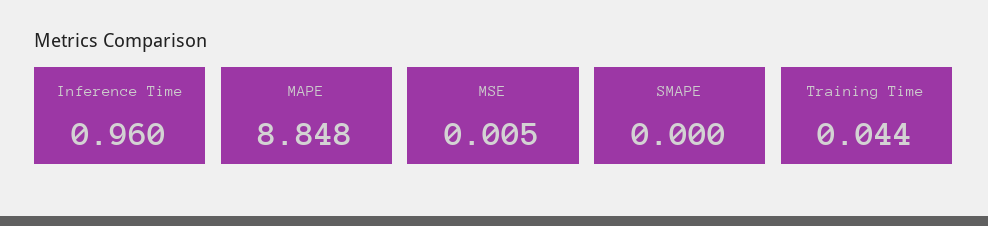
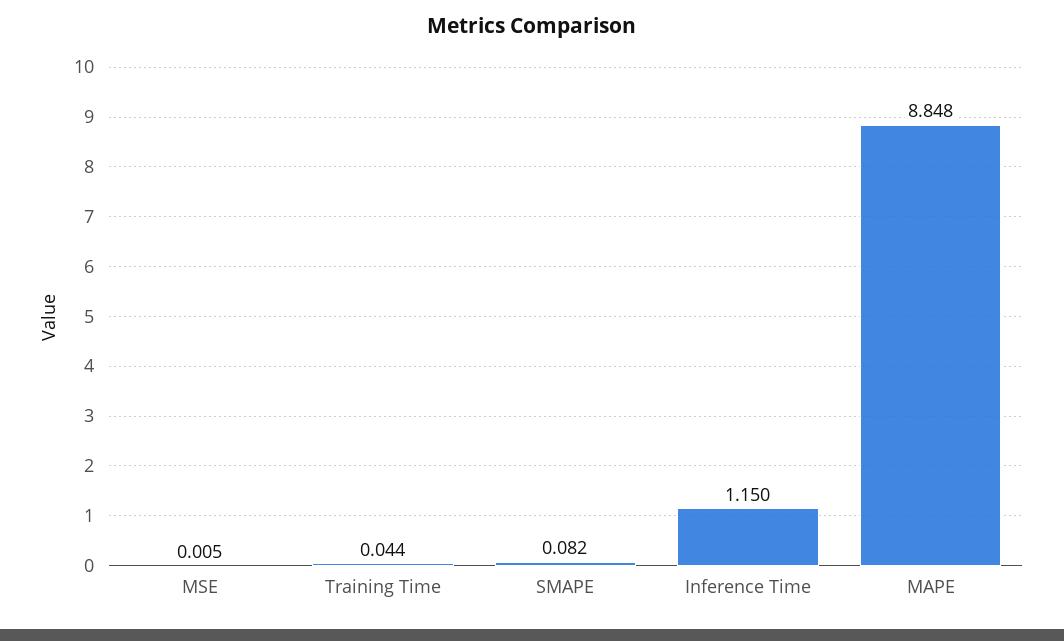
  {
-   "Inference Time": 0.96,
+   "Inference Time": 1.15,
    "MAPE": 8.848,
    "MSE": 0.005,
-   "SMAPE": 0,
+   "SMAPE": 0.082,
    "Training Time": 0.044
  }

